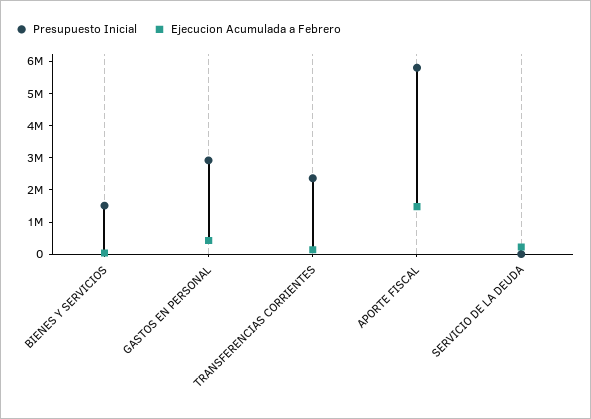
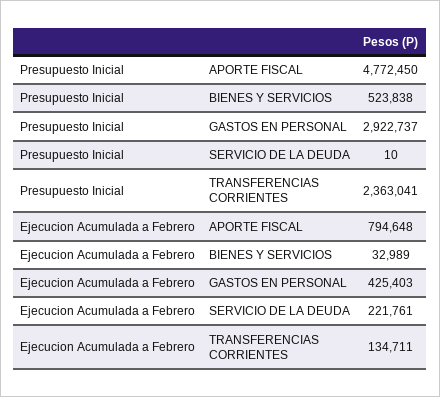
  {
    "Presupuesto Inicial": {
-     "BIENES Y SERVICIOS": 1500000,
+     "BIENES Y SERVICIOS": 523838,
      "GASTOS EN PERSONAL": 2922737,
      "TRANSFERENCIAS CORRIENTES": 2363041,
-     "APORTE FISCAL": 5750000,
+     "APORTE FISCAL": 4772450,
      "SERVICIO DE LA DEUDA": 10
    },
    "Ejecucion Acumulada a Febrero": {
      "BIENES Y SERVICIOS": 32989,
      "GASTOS EN PERSONAL": 425403,
      "TRANSFERENCIAS CORRIENTES": 134711,
-     "APORTE FISCAL": 1500000,
+     "APORTE FISCAL": 794648,
      "SERVICIO DE LA DEUDA": 221761
    }
  }

